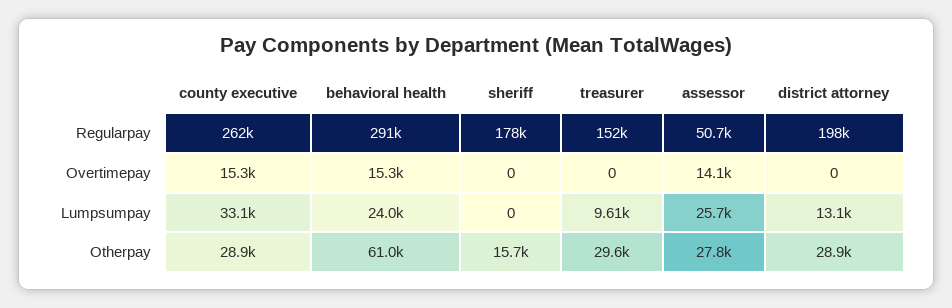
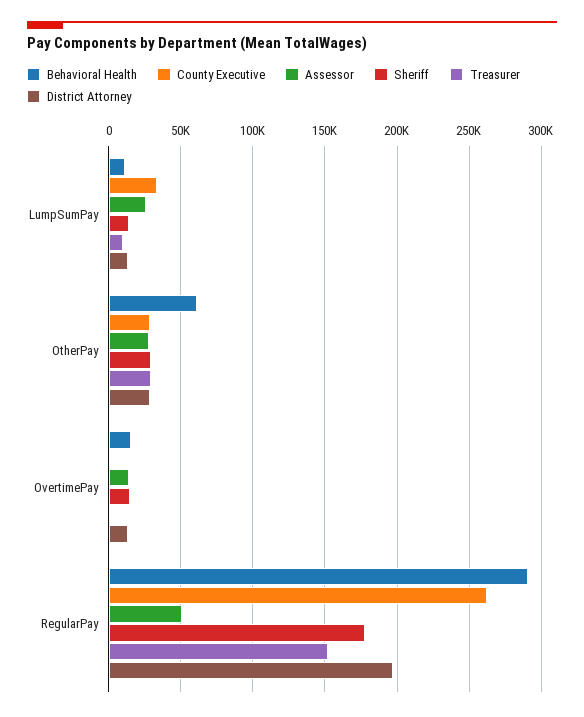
  {
    "county executive": {
      "Regularpay": 262000,
-     "Overtimepay": 15300,
+     "Overtimepay": 0,
      "Lumpsumpay": 33100,
      "Otherpay": 28900
    },
    "behavioral health": {
      "Regularpay": 291000,
      "Overtimepay": 15300,
-     "Lumpsumpay": 24000,
+     "Lumpsumpay": 10000,
      "Otherpay": 61000
    },
    "sheriff": {
      "Regularpay": 178000,
-     "Overtimepay": 0,
+     "Overtimepay": 15000,
-     "Lumpsumpay": 0,
+     "Lumpsumpay": 15000,
-     "Otherpay": 15700
+     "Otherpay": 30000
    },
    "treasurer": {
      "Regularpay": 152000,
      "Overtimepay": 0,
      "Lumpsumpay": 9610,
      "Otherpay": 29600
    },
    "assessor": {
      "Regularpay": 50700,
      "Overtimepay": 14100,
      "Lumpsumpay": 25700,
      "Otherpay": 27800
    },
    "district attorney": {
      "Regularpay": 198000,
-     "Overtimepay": 0,
+     "Overtimepay": 15000,
      "Lumpsumpay": 13100,
      "Otherpay": 28900
    }
  }

